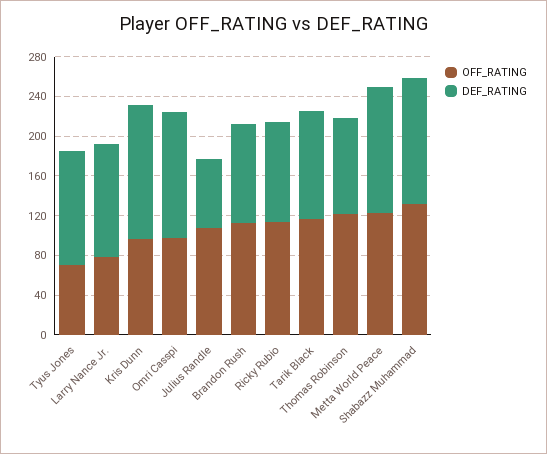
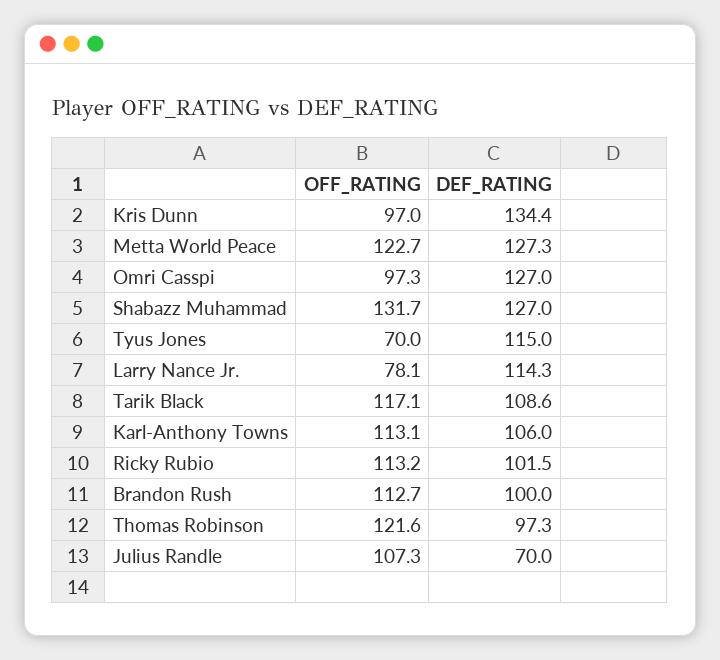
  {
    "OFF_RATING": {
      "Tyus Jones": 70,
      "Larry Nance Jr.": 78.1,
      "Kris Dunn": 97,
      "Omri Casspi": 97.3,
      "Julius Randle": 107.3,
      "Brandon Rush": 112.7,
      "Ricky Rubio": 113.2,
      "Tarik Black": 117.1,
      "Thomas Robinson": 121.6,
      "Metta World Peace": 122.7,
-     "Shabazz Muhammad": 131.7
+     "Shabazz Muhammad": 131.7,
+     "Karl-Anthony Towns": 113.1
    },
    "DEF_RATING": {
      "Tyus Jones": 115,
      "Larry Nance Jr.": 114.3,
      "Kris Dunn": 134.4,
      "Omri Casspi": 127,
      "Julius Randle": 70,
      "Brandon Rush": 100,
      "Ricky Rubio": 101.5,
      "Tarik Black": 108.6,
      "Thomas Robinson": 97.3,
      "Metta World Peace": 127.3,
-     "Shabazz Muhammad": 127
+     "Shabazz Muhammad": 127,
+     "Karl-Anthony Towns": 106
    }
  }

